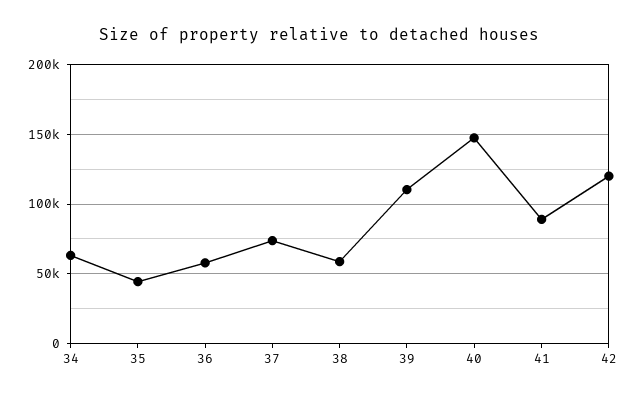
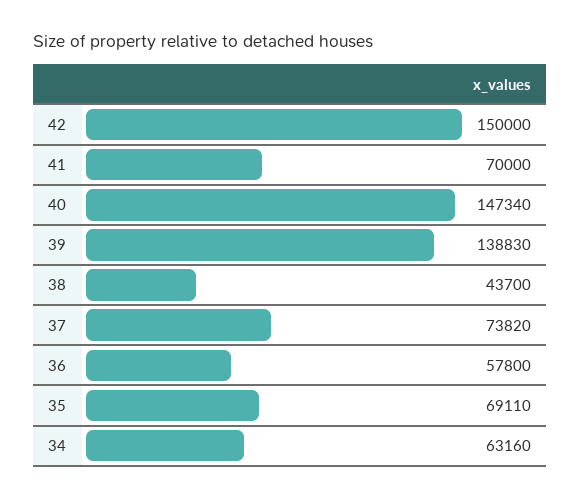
  {
    "34": 63160,
-   "35": 45000,
+   "35": 69110,
    "36": 57800,
    "37": 73820,
-   "38": 60000,
+   "38": 43700,
-   "39": 110000,
+   "39": 138830,
    "40": 147340,
-   "41": 90000,
+   "41": 70000,
-   "42": 120000
+   "42": 150000
  }

